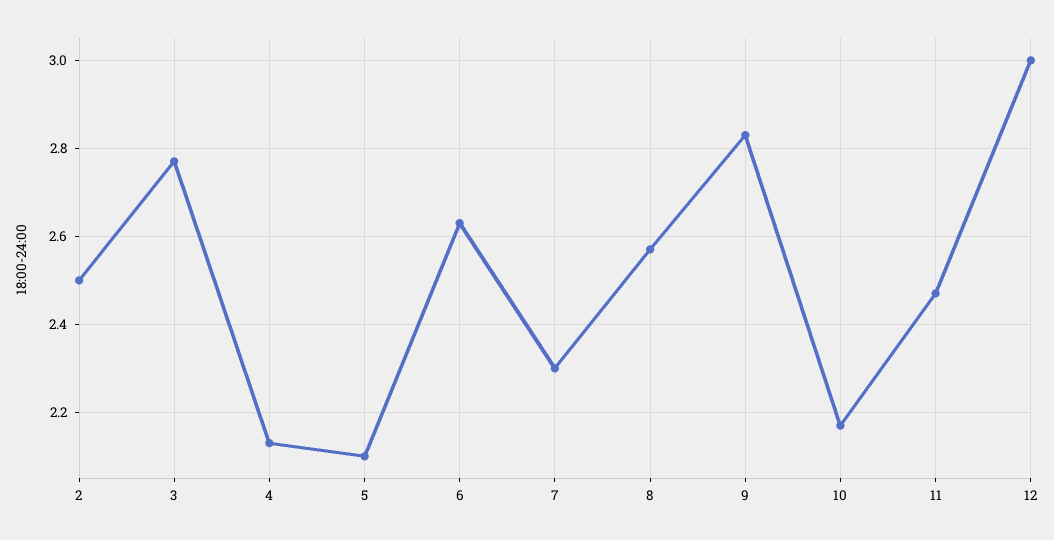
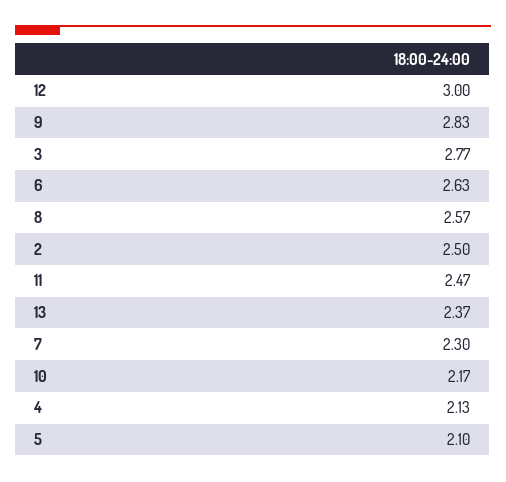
  {
    "2": 2.5,
    "3": 2.77,
    "4": 2.13,
    "5": 2.1,
    "6": 2.63,
    "7": 2.3,
    "8": 2.57,
    "9": 2.83,
    "10": 2.17,
    "11": 2.47,
-   "12": 3
+   "12": 3,
+   "13": 2.37
  }

